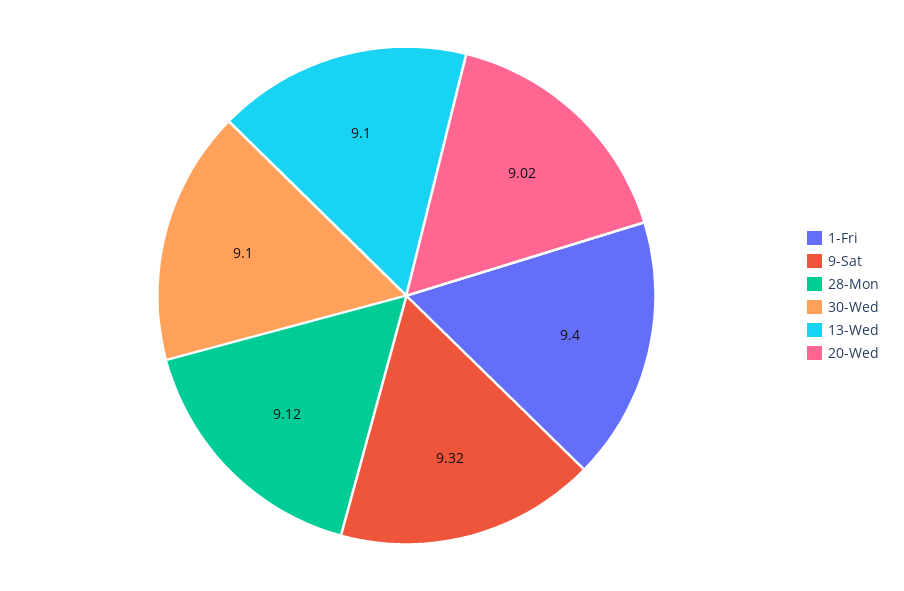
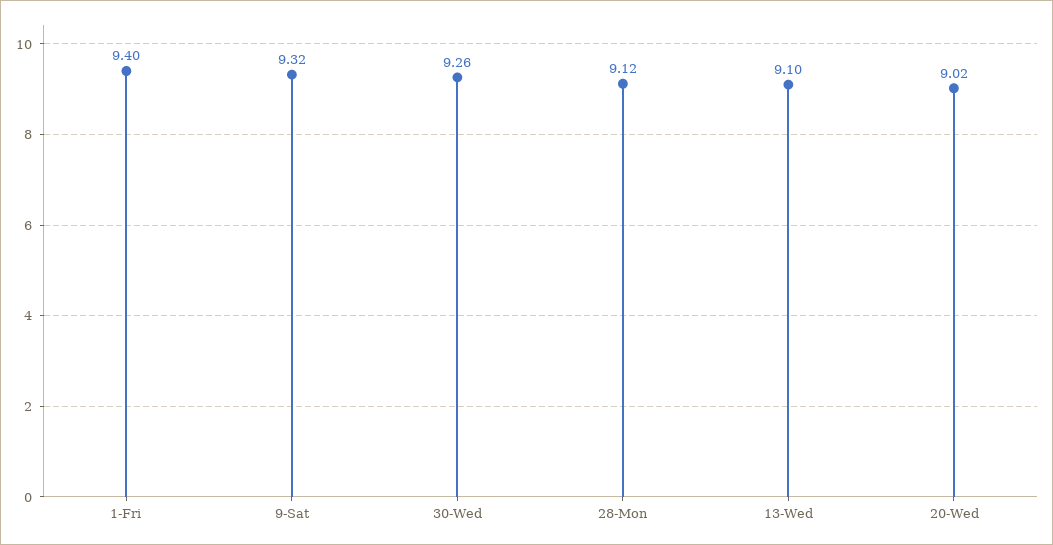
  {
    "1-Fri": 9.4,
    "9-Sat": 9.32,
    "28-Mon": 9.12,
-   "30-Wed": 9.1,
+   "30-Wed": 9.26,
    "13-Wed": 9.1,
    "20-Wed": 9.02
  }

